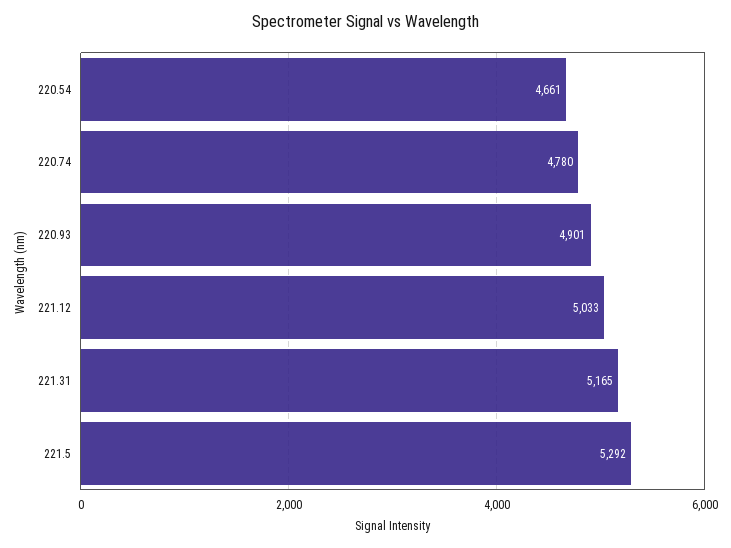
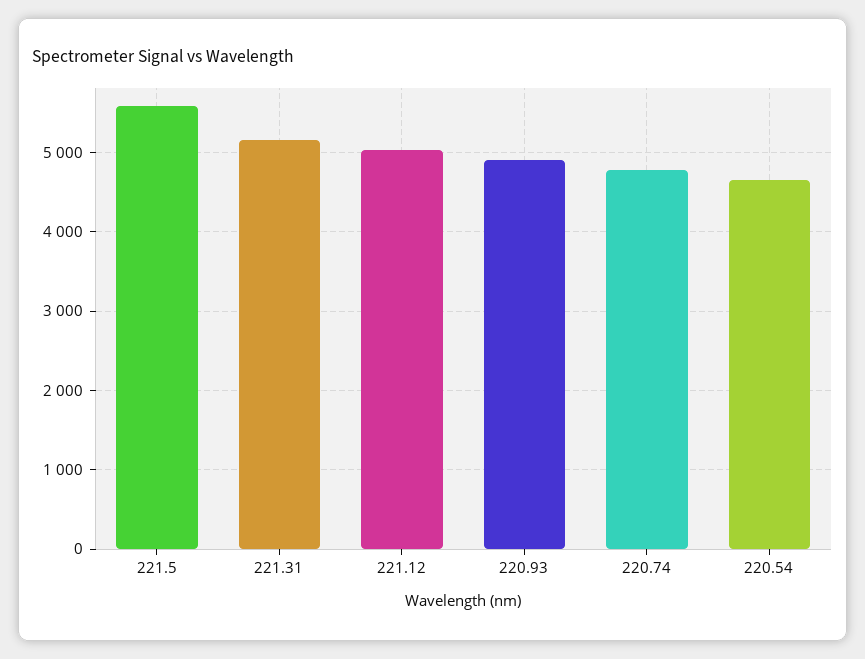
  {
    "220.54": 4661,
    "220.74": 4780,
    "220.93": 4901,
    "221.12": 5033,
    "221.31": 5165,
-   "221.5": 5292
+   "221.5": 5600
  }

